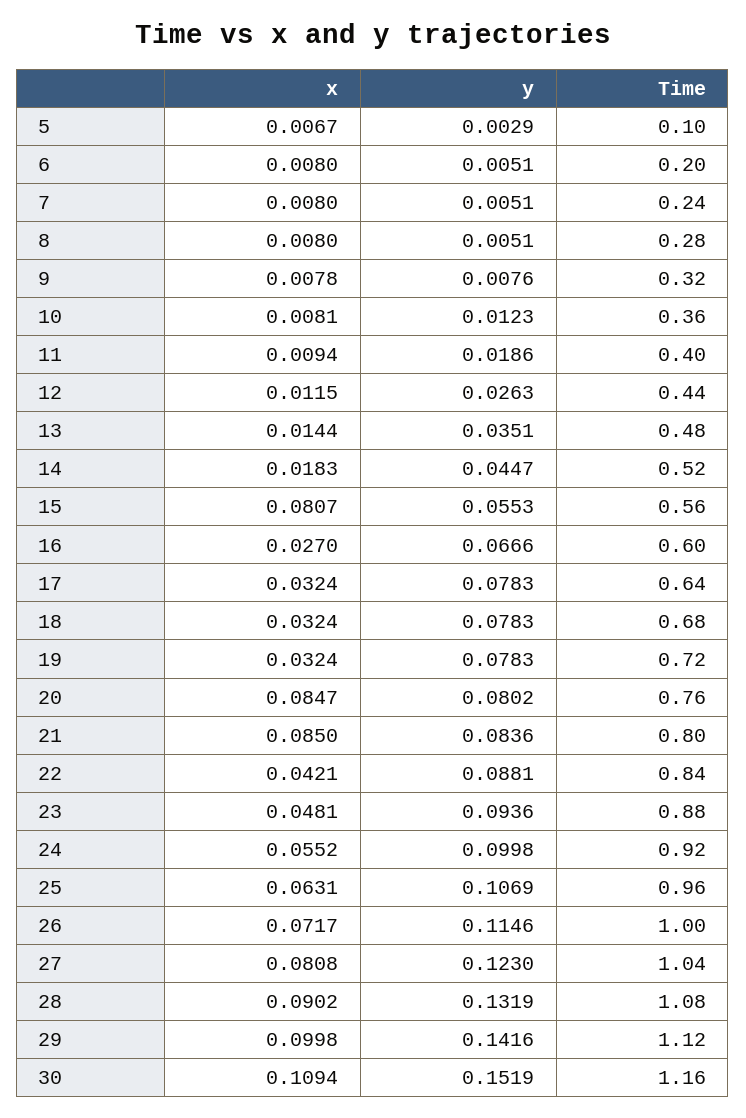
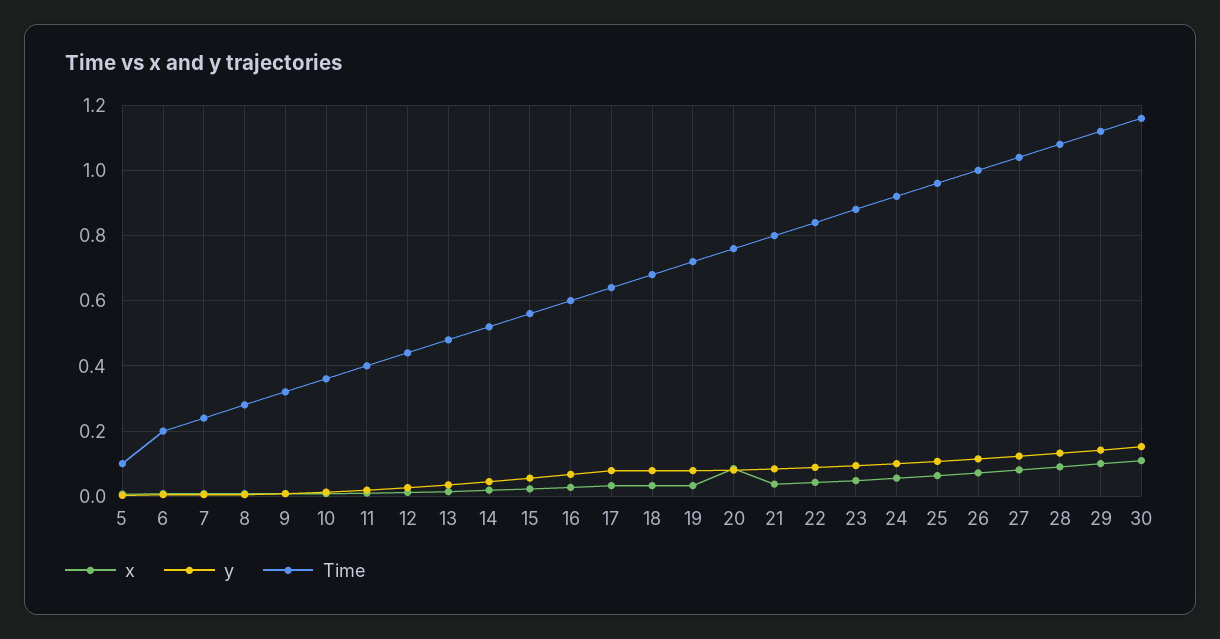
  {
    "x": {
      "5": 0.0067,
      "6": 0.008,
      "7": 0.008,
      "8": 0.008,
      "9": 0.0078,
      "10": 0.0081,
      "11": 0.0094,
      "12": 0.0115,
      "13": 0.0144,
      "14": 0.0183,
-     "15": 0.0807,
+     "15": 0.02,
      "16": 0.027,
      "17": 0.0324,
      "18": 0.0324,
      "19": 0.0324,
      "20": 0.0847,
-     "21": 0.085,
+     "21": 0.04,
      "22": 0.0421,
      "23": 0.0481,
      "24": 0.0552,
      "25": 0.0631,
      "26": 0.0717,
      "27": 0.0808,
      "28": 0.0902,
      "29": 0.0998,
      "30": 0.1094
    },
    "y": {
      "5": 0.0029,
      "6": 0.0051,
      "7": 0.0051,
      "8": 0.0051,
      "9": 0.0076,
      "10": 0.0123,
      "11": 0.0186,
      "12": 0.0263,
      "13": 0.0351,
      "14": 0.0447,
      "15": 0.0553,
      "16": 0.0666,
      "17": 0.0783,
      "18": 0.0783,
      "19": 0.0783,
      "20": 0.0802,
      "21": 0.0836,
      "22": 0.0881,
      "23": 0.0936,
      "24": 0.0998,
      "25": 0.1069,
      "26": 0.1146,
      "27": 0.123,
      "28": 0.1319,
      "29": 0.1416,
      "30": 0.1519
    },
    "Time": {
      "5": 0.1,
      "6": 0.2,
      "7": 0.24,
      "8": 0.28,
      "9": 0.32,
      "10": 0.36,
      "11": 0.4,
      "12": 0.44,
      "13": 0.48,
      "14": 0.52,
      "15": 0.56,
      "16": 0.6,
      "17": 0.64,
      "18": 0.68,
      "19": 0.72,
      "20": 0.76,
      "21": 0.8,
      "22": 0.84,
      "23": 0.88,
      "24": 0.92,
      "25": 0.96,
      "26": 1,
      "27": 1.04,
      "28": 1.08,
      "29": 1.12,
      "30": 1.16
    }
  }

